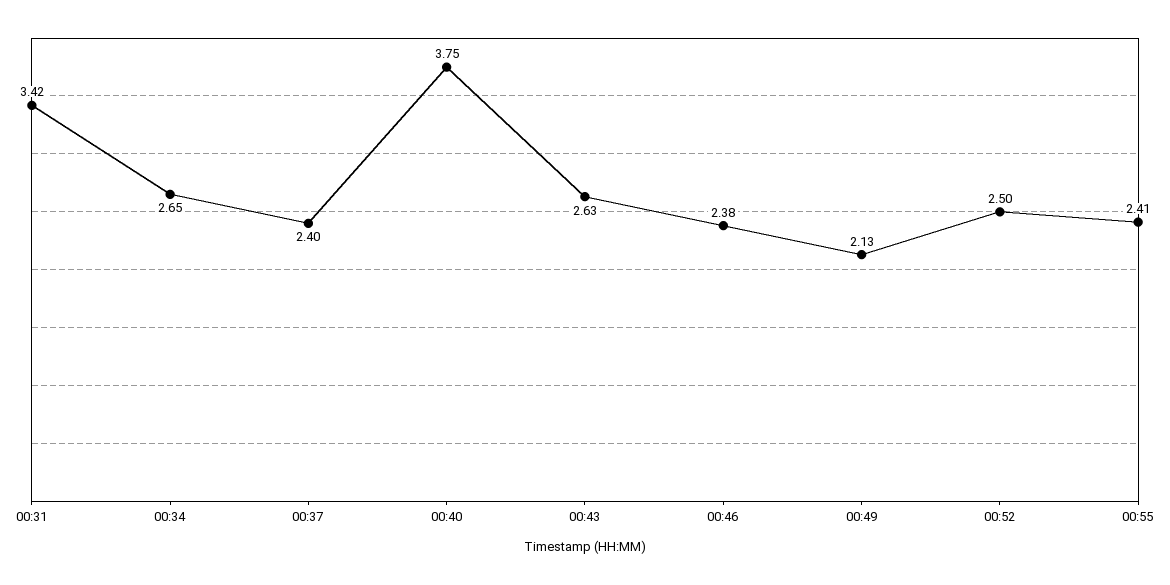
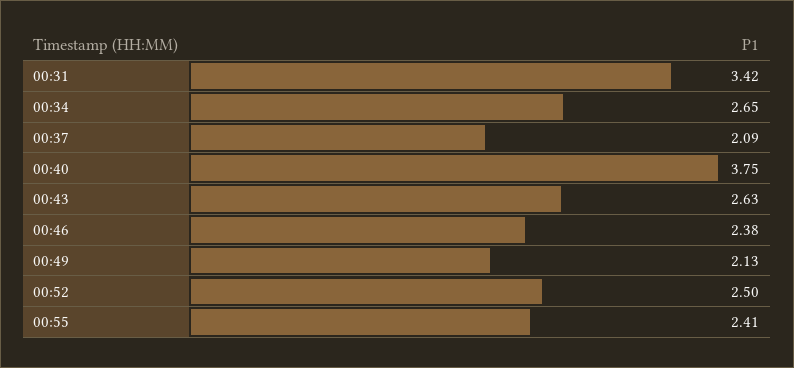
  {
    "00:31": 3.42,
    "00:34": 2.65,
-   "00:37": 2.4,
+   "00:37": 2.09,
    "00:40": 3.75,
    "00:43": 2.63,
    "00:46": 2.38,
    "00:49": 2.13,
    "00:52": 2.5,
    "00:55": 2.41
  }

